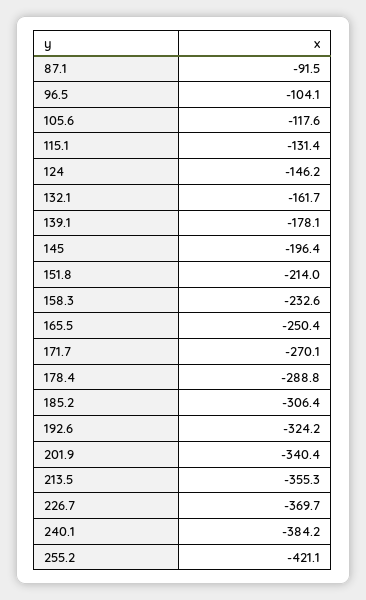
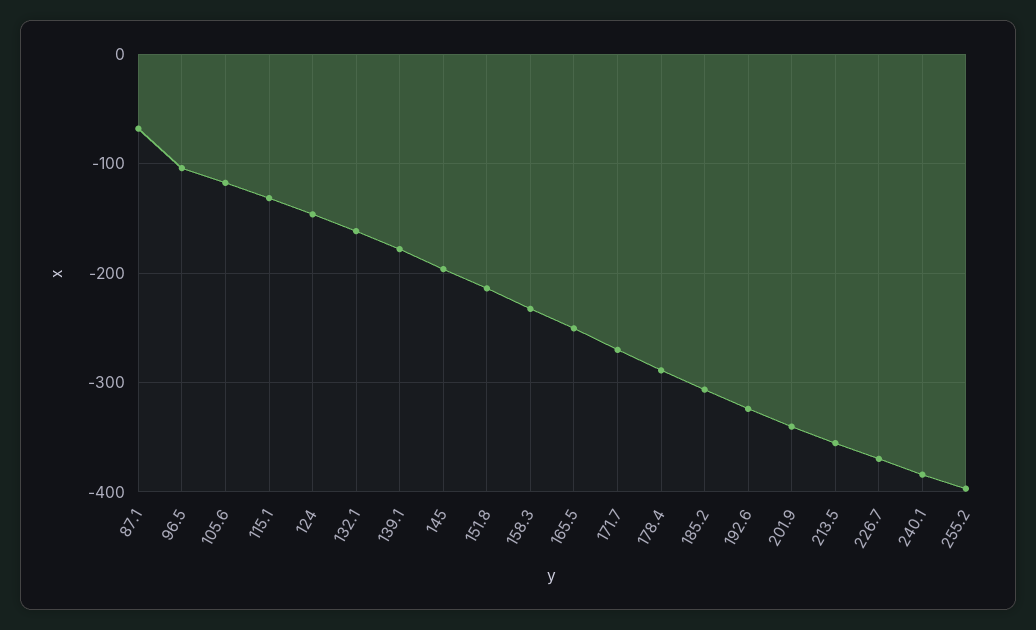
  {
-   "87.1": -91.5,
+   "87.1": -70,
    "96.5": -104.1,
    "105.6": -117.6,
    "115.1": -131.4,
    "124": -146.2,
    "132.1": -161.7,
    "139.1": -178.1,
    "145": -196.4,
    "151.8": -214,
    "158.3": -232.6,
    "165.5": -250.4,
    "171.7": -270.1,
    "178.4": -288.8,
    "185.2": -306.4,
    "192.6": -324.2,
    "201.9": -340.4,
    "213.5": -355.3,
    "226.7": -369.7,
    "240.1": -384.2,
-   "255.2": -421.1
+   "255.2": -400
  }

